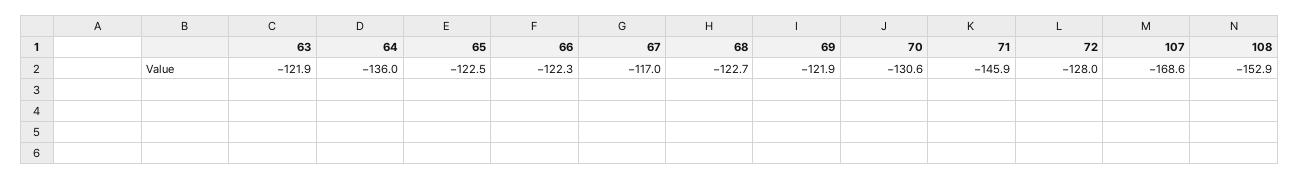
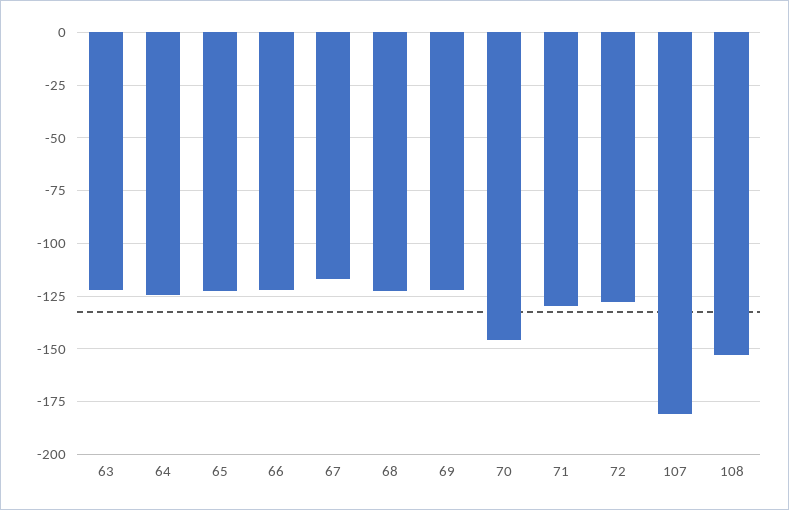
  {
    "63": -121.9,
-   "64": -136,
+   "64": -125,
    "65": -122.5,
    "66": -122.3,
    "67": -117,
    "68": -122.7,
    "69": -121.9,
-   "70": -130.6,
+   "70": -145,
-   "71": -145.9,
+   "71": -130,
    "72": -128,
-   "107": -168.6,
+   "107": -180,
    "108": -152.9
  }

